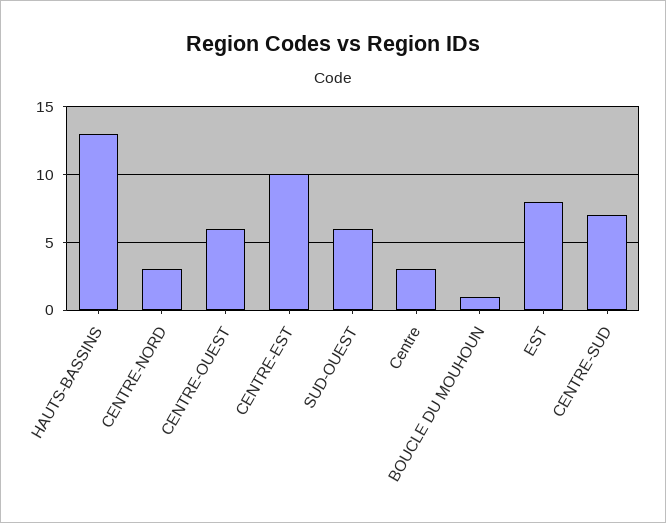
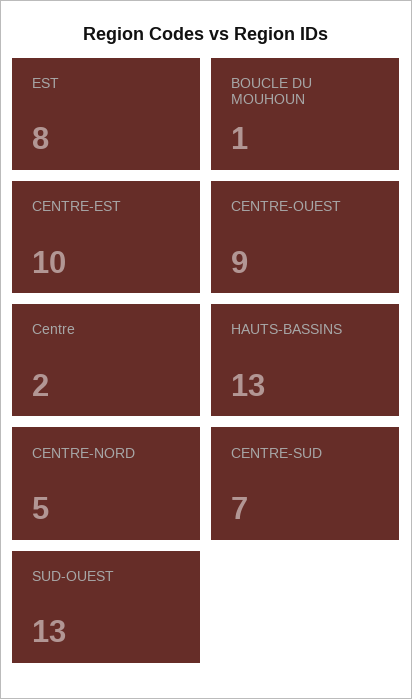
  {
    "HAUTS-BASSINS": 13,
-   "CENTRE-NORD": 3,
+   "CENTRE-NORD": 5,
-   "CENTRE-OUEST": 6,
+   "CENTRE-OUEST": 9,
    "CENTRE-EST": 10,
-   "SUD-OUEST": 6,
+   "SUD-OUEST": 13,
-   "Centre": 3,
+   "Centre": 2,
    "BOUCLE DU MOUHOUN": 1,
    "EST": 8,
    "CENTRE-SUD": 7
  }

